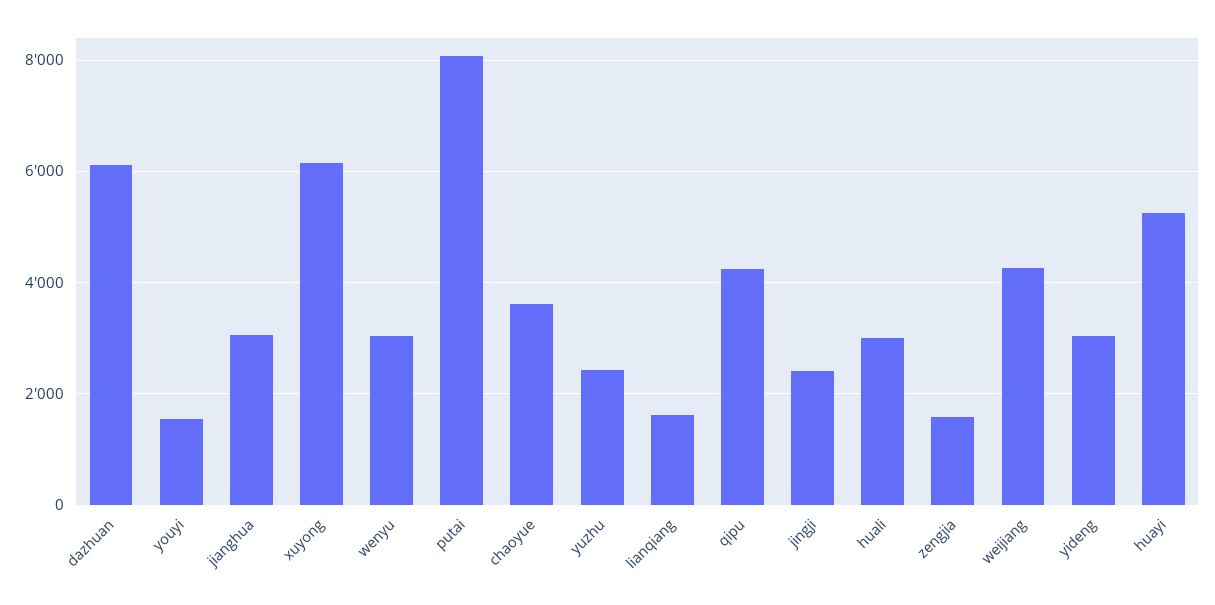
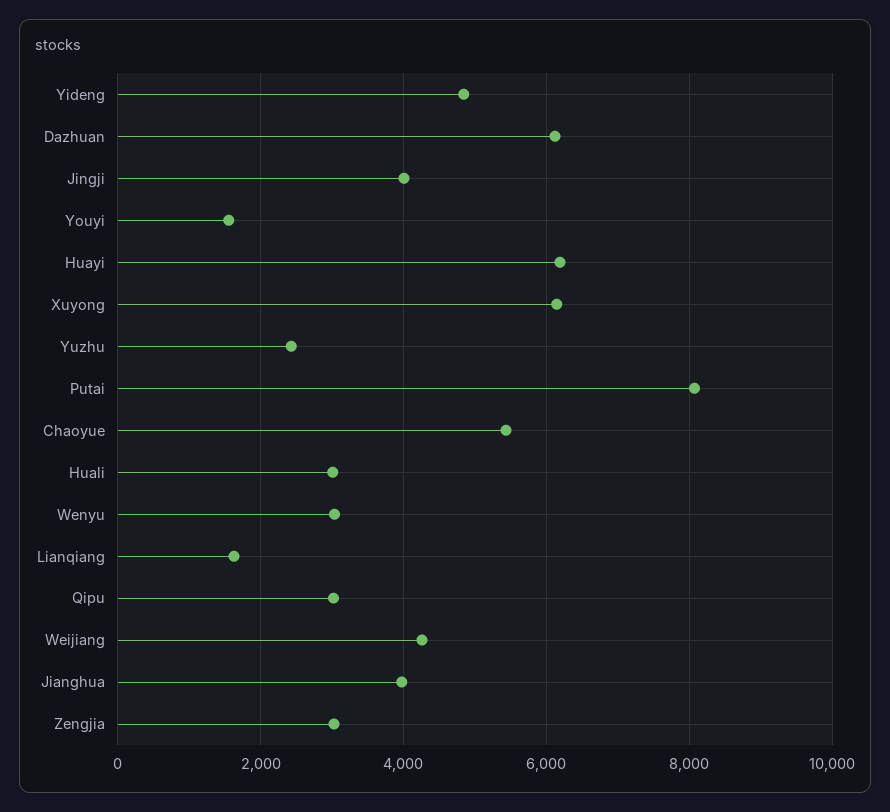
  {
    "dazhuan": 6200,
    "youyi": 1600,
-   "jianghua": 3000,
+   "jianghua": 4000,
    "xuyong": 6200,
    "wenyu": 3000,
    "putai": 8000,
-   "chaoyue": 3600,
+   "chaoyue": 5400,
    "yuzhu": 2400,
    "lianqiang": 1600,
-   "qipu": 4200,
+   "qipu": 3000,
-   "jingji": 2400,
+   "jingji": 4000,
    "huali": 3000,
-   "zengjia": 1600,
+   "zengjia": 3000,
    "weijiang": 4200,
-   "yideng": 3000,
+   "yideng": 4800,
-   "huayi": 5200
+   "huayi": 6200
  }

